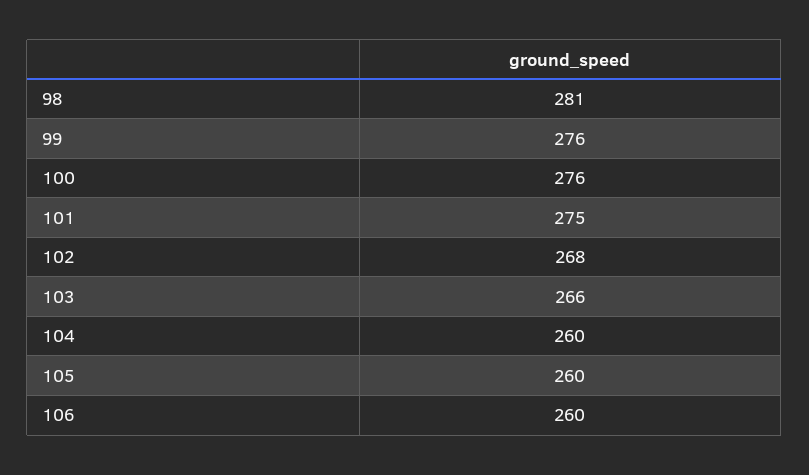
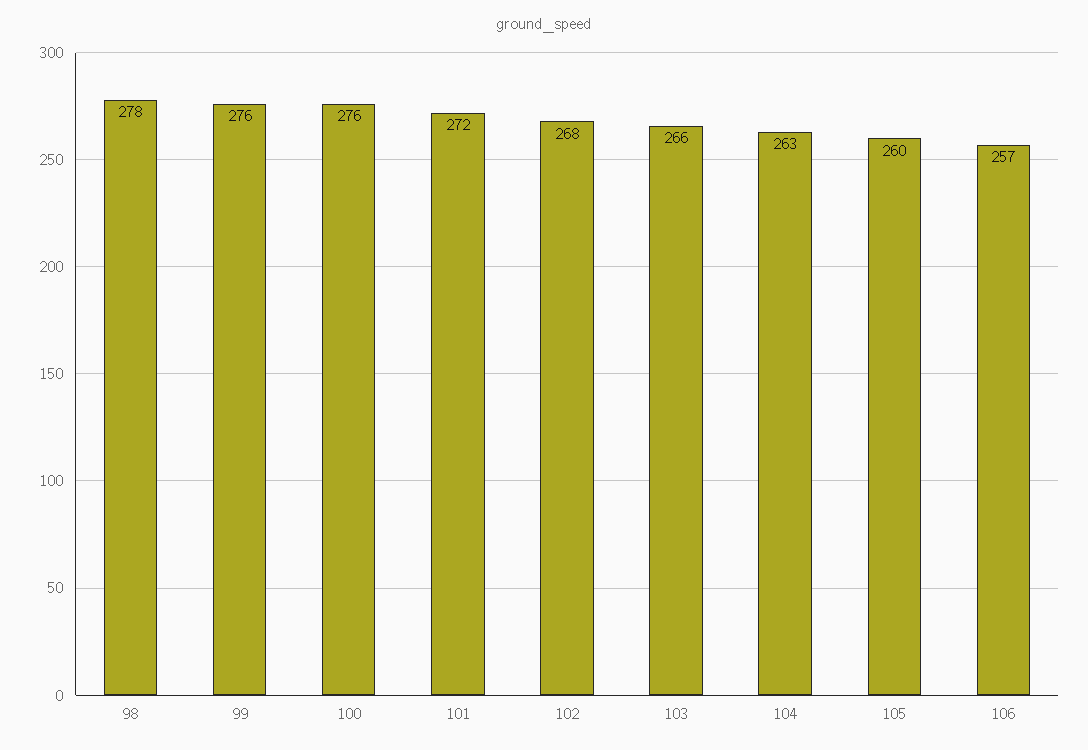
  {
-   "98": 281,
+   "98": 278,
    "99": 276,
    "100": 276,
-   "101": 275,
+   "101": 272,
    "102": 268,
    "103": 266,
-   "104": 260,
+   "104": 263,
    "105": 260,
-   "106": 260
+   "106": 257
  }

